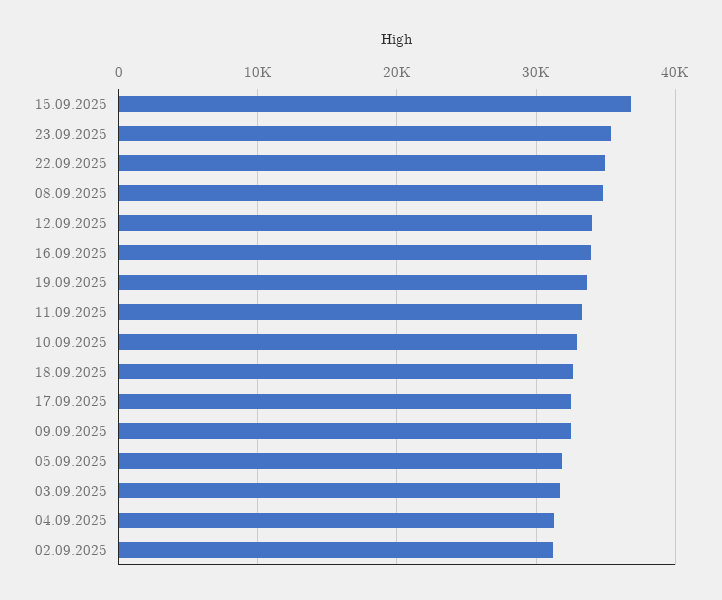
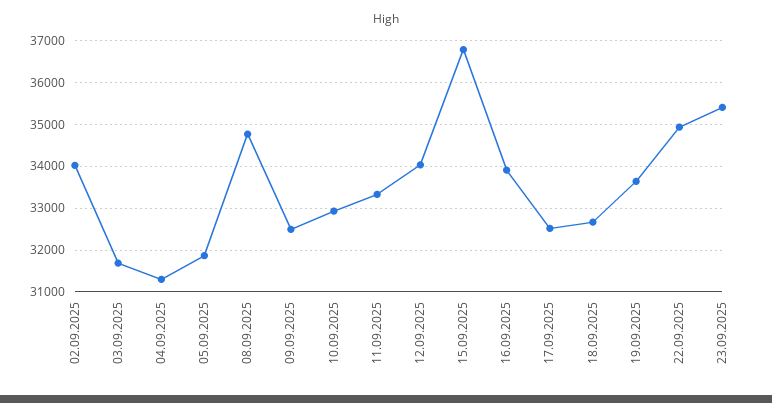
  {
    "15.09.2025": 36800,
    "23.09.2025": 35400,
    "22.09.2025": 35000,
    "08.09.2025": 34800,
    "12.09.2025": 34000,
    "16.09.2025": 34000,
    "19.09.2025": 33600,
    "11.09.2025": 33400,
    "10.09.2025": 33000,
    "18.09.2025": 32600,
    "17.09.2025": 32600,
    "09.09.2025": 32400,
    "05.09.2025": 31800,
    "03.09.2025": 31600,
    "04.09.2025": 31400,
-   "02.09.2025": 31000
+   "02.09.2025": 34000
  }

